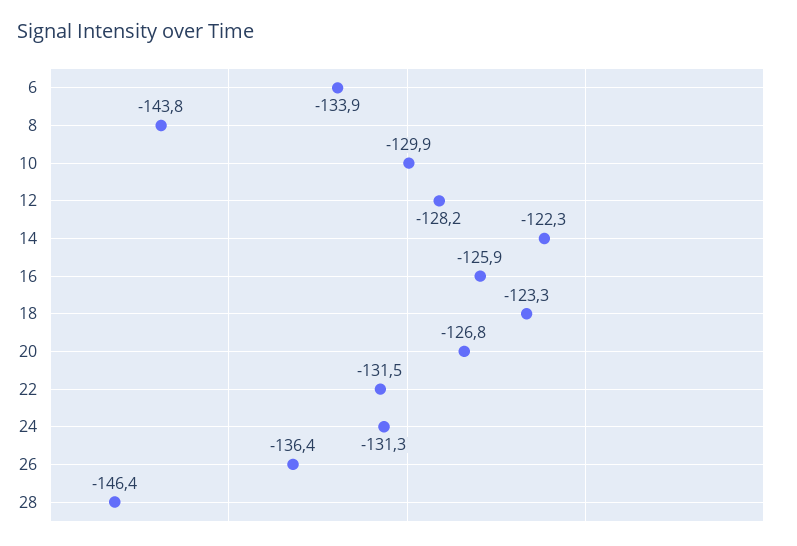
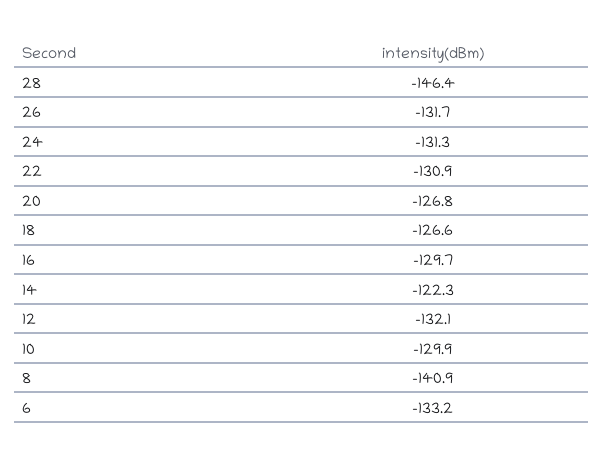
  {
-   "6": -133.9,
+   "6": -133.2,
-   "8": -143.8,
+   "8": -140.9,
    "10": -129.9,
-   "12": -128.2,
+   "12": -132.1,
    "14": -122.3,
-   "16": -125.9,
+   "16": -129.7,
-   "18": -123.3,
+   "18": -126.6,
    "20": -126.8,
-   "22": -131.5,
+   "22": -130.9,
    "24": -131.3,
-   "26": -136.4,
+   "26": -131.7,
    "28": -146.4
  }

